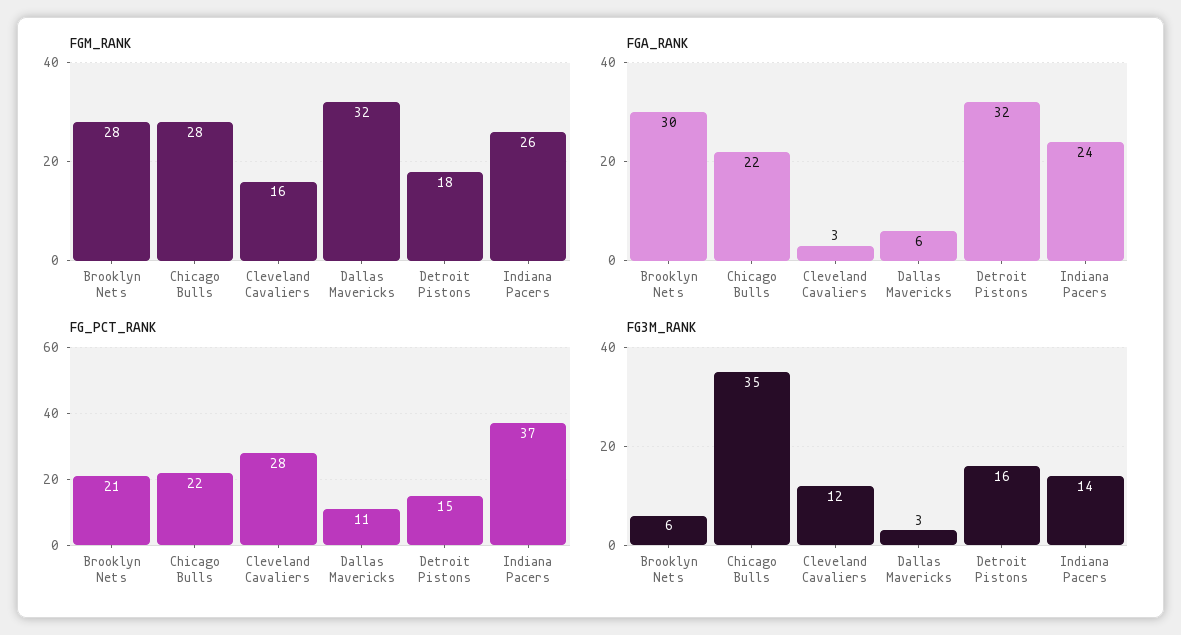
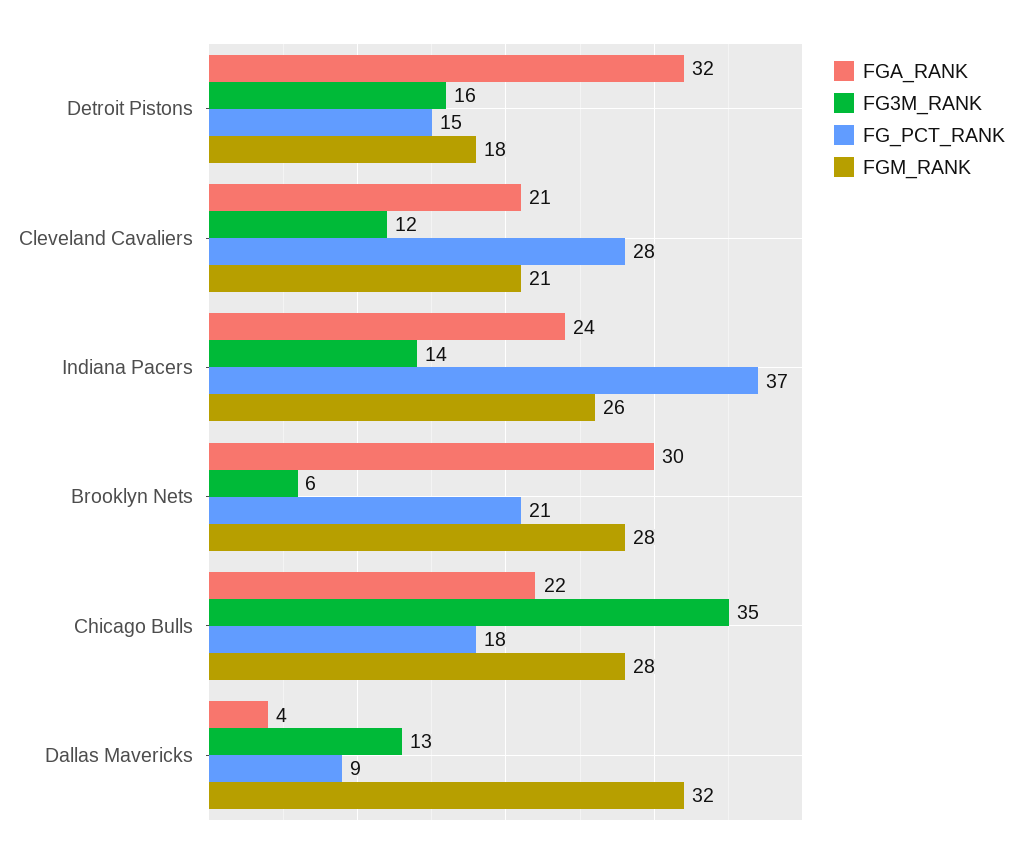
  {
    "FGM_RANK": {
      "Brooklyn Nets": 28,
      "Chicago Bulls": 28,
-     "Cleveland Cavaliers": 16,
+     "Cleveland Cavaliers": 21,
      "Dallas Mavericks": 32,
      "Detroit Pistons": 18,
      "Indiana Pacers": 26
    },
    "FGA_RANK": {
      "Brooklyn Nets": 30,
      "Chicago Bulls": 22,
-     "Cleveland Cavaliers": 3,
+     "Cleveland Cavaliers": 21,
-     "Dallas Mavericks": 6,
+     "Dallas Mavericks": 4,
      "Detroit Pistons": 32,
      "Indiana Pacers": 24
    },
    "FG_PCT_RANK": {
      "Brooklyn Nets": 21,
-     "Chicago Bulls": 22,
+     "Chicago Bulls": 18,
      "Cleveland Cavaliers": 28,
-     "Dallas Mavericks": 11,
+     "Dallas Mavericks": 9,
      "Detroit Pistons": 15,
      "Indiana Pacers": 37
    },
    "FG3M_RANK": {
      "Brooklyn Nets": 6,
      "Chicago Bulls": 35,
      "Cleveland Cavaliers": 12,
-     "Dallas Mavericks": 3,
+     "Dallas Mavericks": 13,
      "Detroit Pistons": 16,
      "Indiana Pacers": 14
    }
  }

